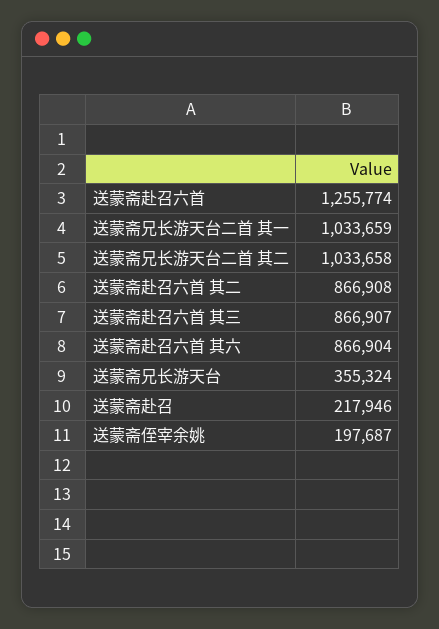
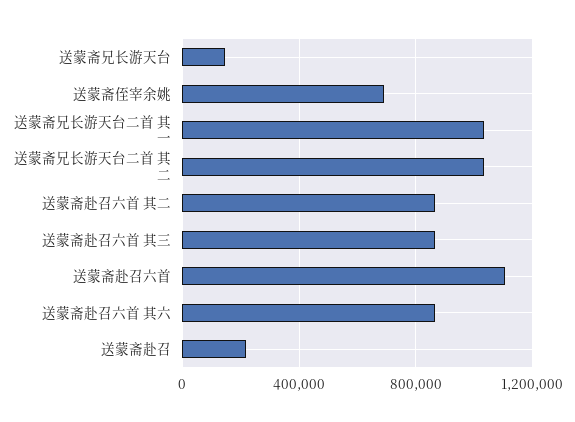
  {
-   "送蒙斋赴召六首": 1255774,
+   "送蒙斋赴召六首": 1100000,
    "送蒙斋兄长游天台二首 其一": 1033659,
    "送蒙斋兄长游天台二首 其二": 1033658,
    "送蒙斋赴召六首 其二": 866908,
    "送蒙斋赴召六首 其三": 866907,
    "送蒙斋赴召六首 其六": 866904,
-   "送蒙斋兄长游天台": 355324,
+   "送蒙斋兄长游天台": 150000,
    "送蒙斋赴召": 217946,
-   "送蒙斋侄宰余姚": 197687
+   "送蒙斋侄宰余姚": 700000
  }

